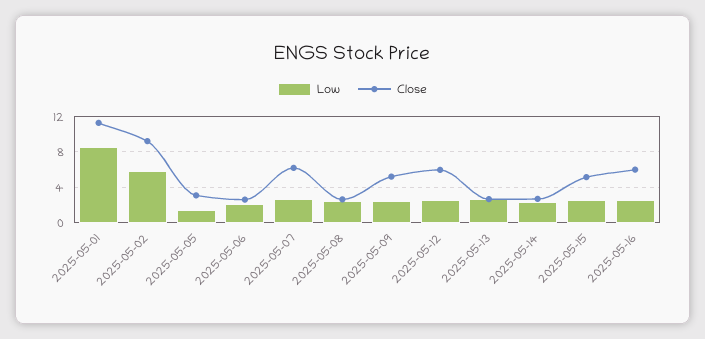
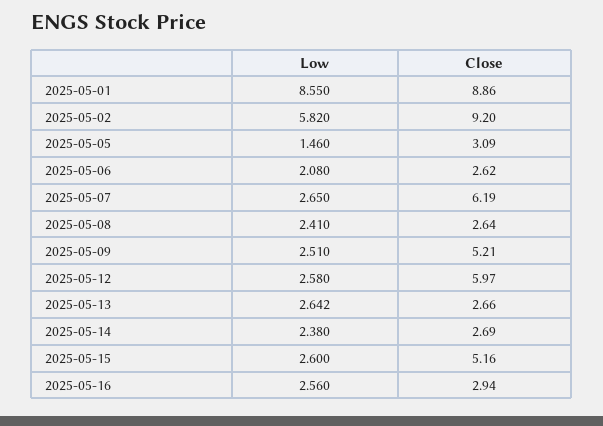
  {
    "Low": {
      "2025-05-01": 8.55,
      "2025-05-02": 5.82,
      "2025-05-05": 1.46,
      "2025-05-06": 2.08,
      "2025-05-07": 2.65,
      "2025-05-08": 2.41,
      "2025-05-09": 2.51,
      "2025-05-12": 2.58,
      "2025-05-13": 2.642,
      "2025-05-14": 2.38,
      "2025-05-15": 2.6,
      "2025-05-16": 2.56
    },
    "Close": {
-     "2025-05-01": 11,
+     "2025-05-01": 8.86,
      "2025-05-02": 9.2,
      "2025-05-05": 3.09,
      "2025-05-06": 2.62,
      "2025-05-07": 6.19,
      "2025-05-08": 2.64,
      "2025-05-09": 5.21,
      "2025-05-12": 5.97,
      "2025-05-13": 2.66,
      "2025-05-14": 2.69,
      "2025-05-15": 5.16,
-     "2025-05-16": 6
+     "2025-05-16": 2.94
    }
  }

